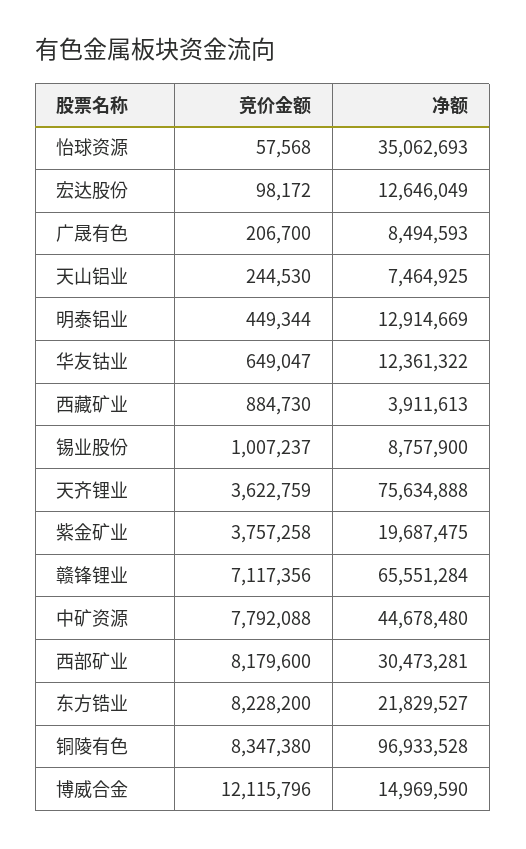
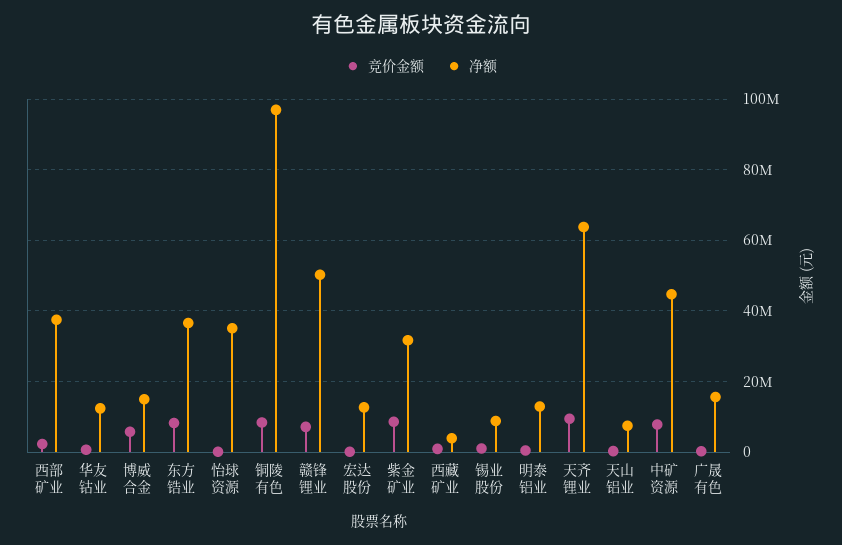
  {
    "竞价金额": {
      "怡球资源": 57568,
      "宏达股份": 98172,
      "广晟有色": 206700,
      "天山铝业": 244530,
      "明泰铝业": 449344,
      "华友钴业": 649047,
      "西藏矿业": 884730,
      "锡业股份": 1007237,
-     "天齐锂业": 3622759,
+     "天齐锂业": 10000000,
-     "紫金矿业": 3757258,
+     "紫金矿业": 8000000,
      "赣锋锂业": 7117356,
      "中矿资源": 7792088,
-     "西部矿业": 8179600,
+     "西部矿业": 2000000,
      "东方锆业": 8228200,
      "铜陵有色": 8347380,
-     "博威合金": 12115796
+     "博威合金": 6000000
    },
    "净额": {
      "怡球资源": 35062693,
      "宏达股份": 12646049,
-     "广晟有色": 8494593,
+     "广晟有色": 16000000,
      "天山铝业": 7464925,
      "明泰铝业": 12914669,
      "华友钴业": 12361322,
      "西藏矿业": 3911613,
      "锡业股份": 8757900,
-     "天齐锂业": 75634888,
+     "天齐锂业": 64000000,
-     "紫金矿业": 19687475,
+     "紫金矿业": 32000000,
-     "赣锋锂业": 65551284,
+     "赣锋锂业": 50000000,
      "中矿资源": 44678480,
-     "西部矿业": 30473281,
+     "西部矿业": 38000000,
-     "东方锆业": 21829527,
+     "东方锆业": 36000000,
      "铜陵有色": 96933528,
      "博威合金": 14969590
    }
  }

